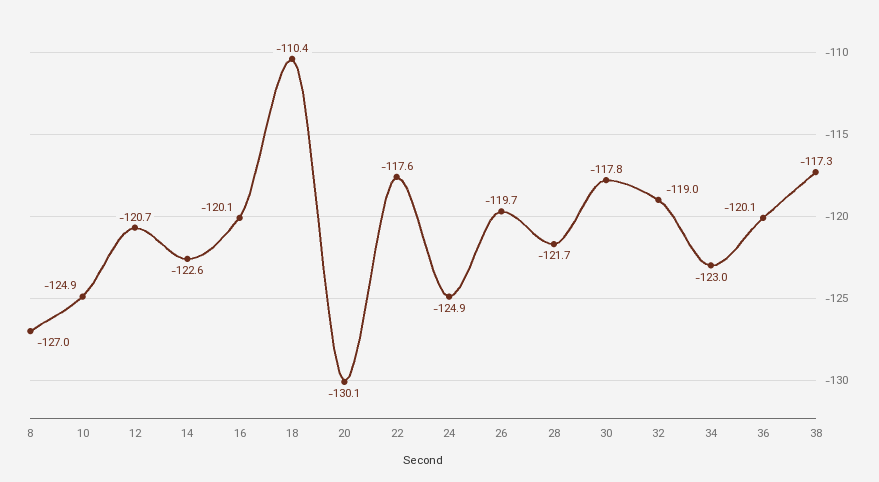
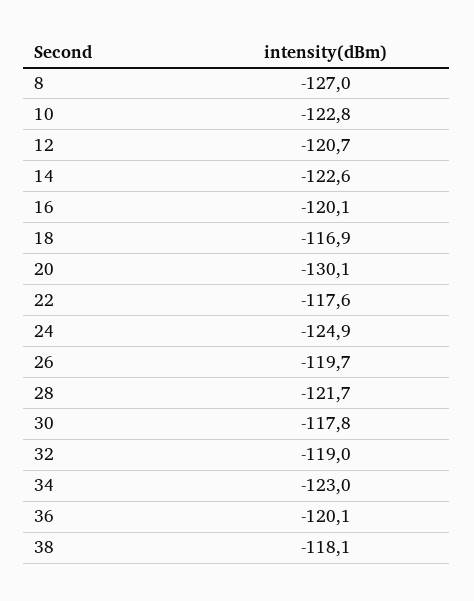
  {
    "8": -127,
-   "10": -124.9,
+   "10": -122.8,
    "12": -120.7,
    "14": -122.6,
    "16": -120.1,
-   "18": -110.4,
+   "18": -116.9,
    "20": -130.1,
    "22": -117.6,
    "24": -124.9,
    "26": -119.7,
    "28": -121.7,
    "30": -117.8,
    "32": -119,
    "34": -123,
    "36": -120.1,
-   "38": -117.3
+   "38": -118.1
  }

